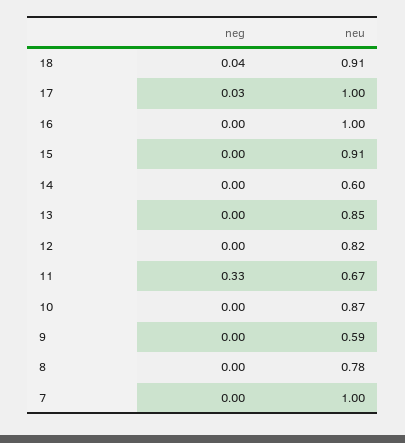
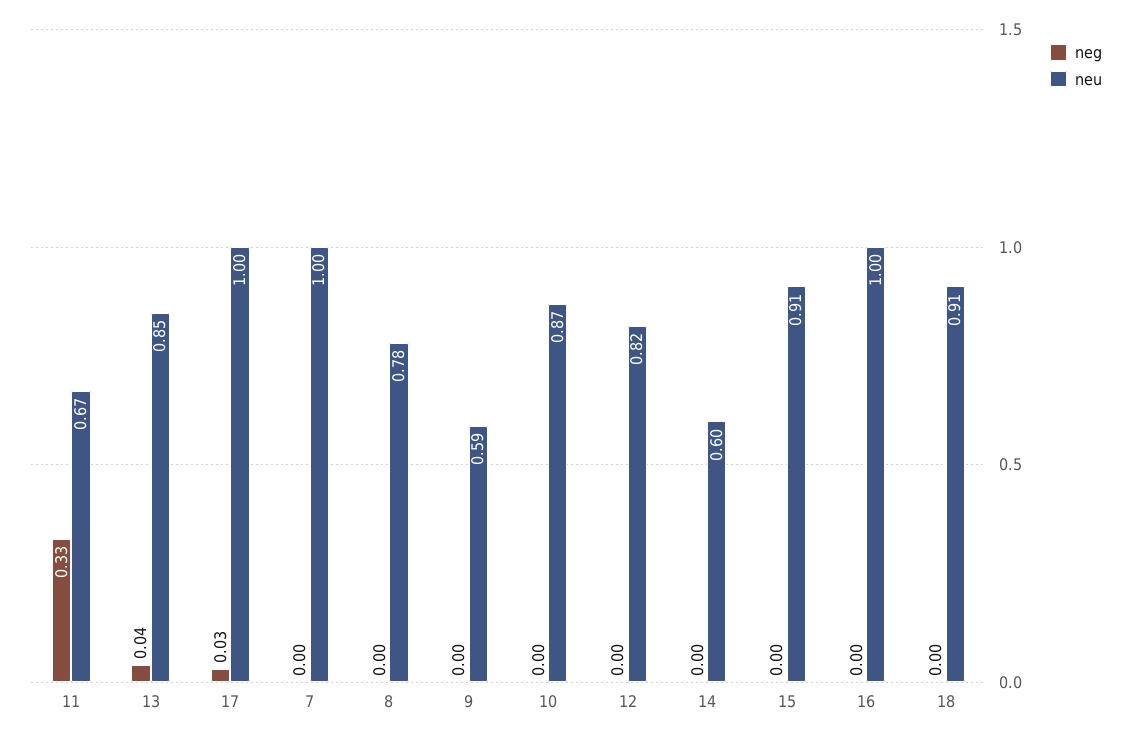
  {
    "neg": {
-     "18": 0.04,
+     "18": 0,
      "17": 0.03,
      "16": 0,
      "15": 0,
      "14": 0,
-     "13": 0,
+     "13": 0.04,
      "12": 0,
      "11": 0.33,
      "10": 0,
      "9": 0,
      "8": 0,
      "7": 0
    },
    "neu": {
      "18": 0.91,
      "17": 1,
      "16": 1,
      "15": 0.91,
      "14": 0.6,
      "13": 0.85,
      "12": 0.82,
      "11": 0.67,
      "10": 0.87,
      "9": 0.59,
      "8": 0.78,
      "7": 1
    }
  }

